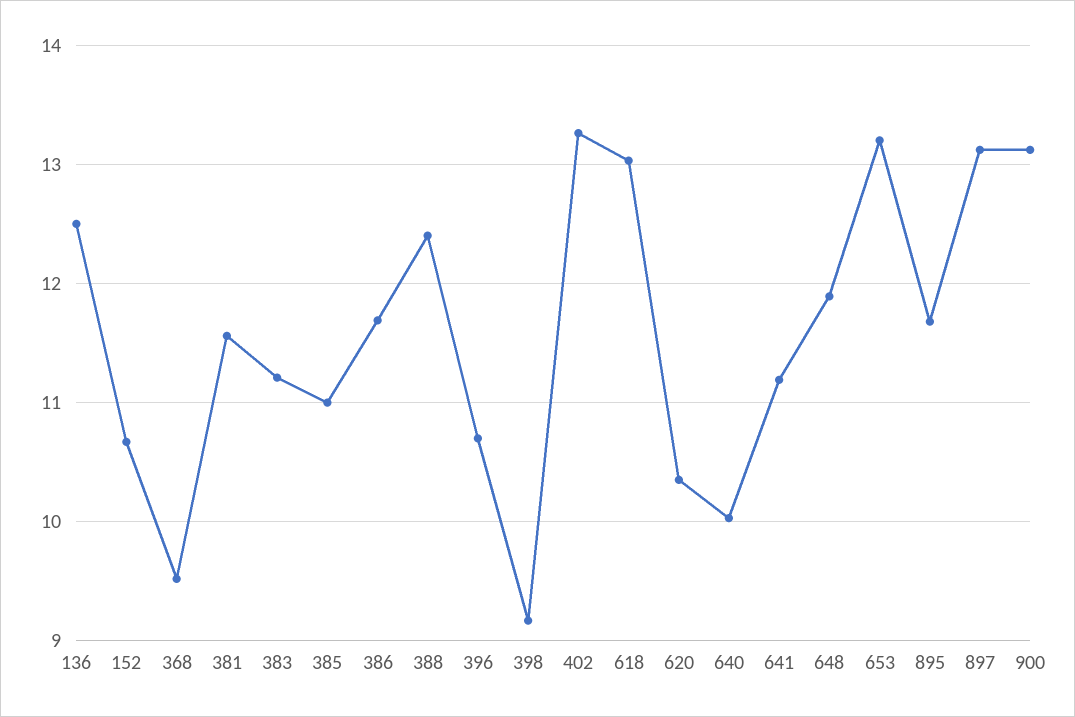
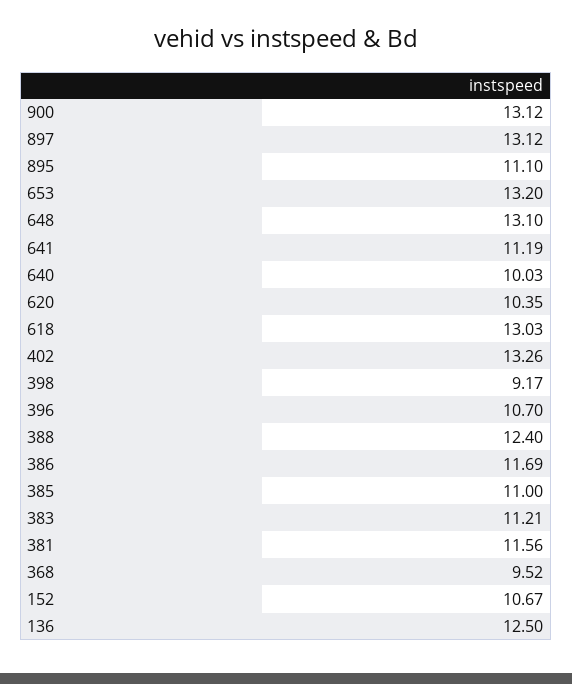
  {
    "136": 12.5,
    "152": 10.67,
    "368": 9.52,
    "381": 11.56,
    "383": 11.21,
    "385": 11,
    "386": 11.69,
    "388": 12.4,
    "396": 10.7,
    "398": 9.17,
    "402": 13.26,
    "618": 13.03,
    "620": 10.35,
    "640": 10.03,
    "641": 11.19,
-   "648": 11.9,
+   "648": 13.1,
    "653": 13.2,
-   "895": 11.7,
+   "895": 11.1,
    "897": 13.12,
    "900": 13.12
  }

